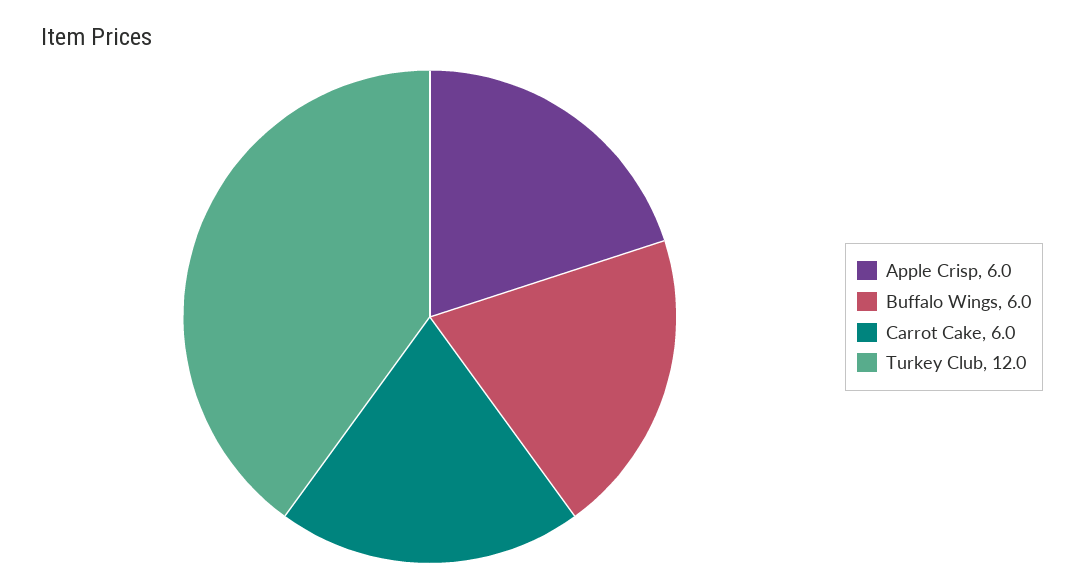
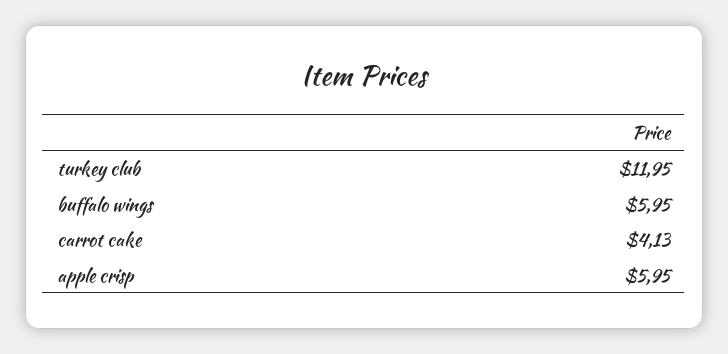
  {
    "Apple Crisp": 5.95,
    "Buffalo Wings": 5.95,
-   "Carrot Cake": 6,
+   "Carrot Cake": 4.13,
    "Turkey Club": 11.95
  }

